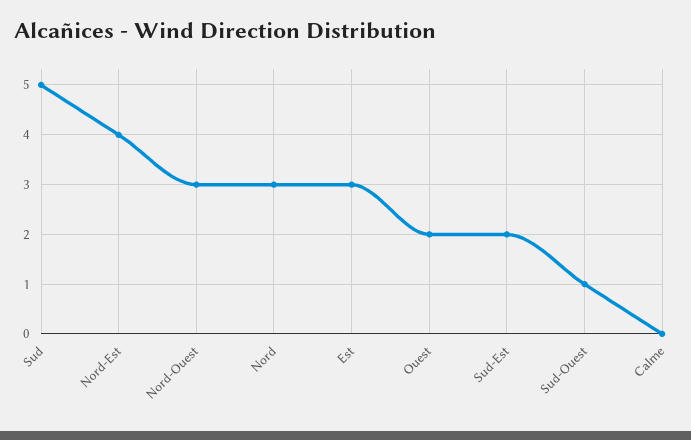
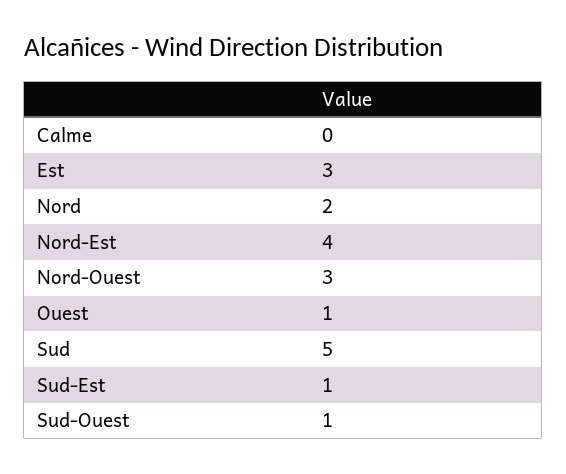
  {
    "Sud": 5,
    "Nord-Est": 4,
    "Nord-Ouest": 3,
-   "Nord": 3,
+   "Nord": 2,
    "Est": 3,
-   "Ouest": 2,
+   "Ouest": 1,
-   "Sud-Est": 2,
+   "Sud-Est": 1,
    "Sud-Ouest": 1,
    "Calme": 0
  }

